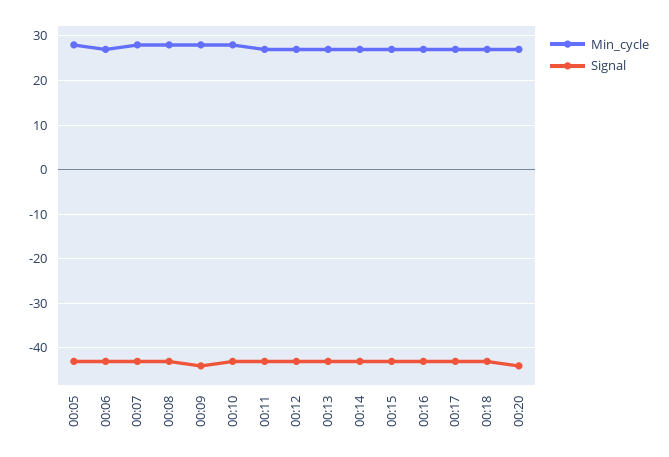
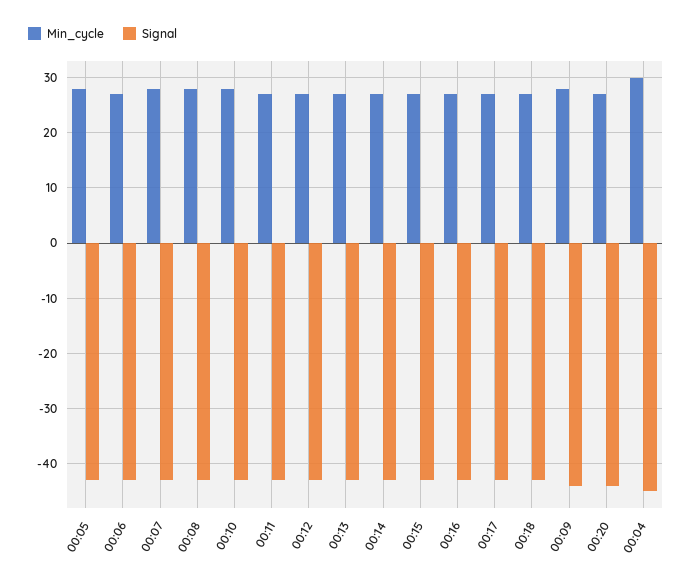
  {
    "Min_cycle": {
      "00:05": 30,
      "00:06": 25,
      "00:07": 30,
      "00:08": 30,
      "00:09": 30,
      "00:10": 30,
      "00:11": 25,
      "00:12": 25,
      "00:13": 25,
      "00:14": 25,
      "00:15": 25,
      "00:16": 25,
      "00:17": 25,
      "00:18": 25,
-     "00:20": 25
+     "00:20": 25,
+     "00:04": 30
    },
    "Signal": {
      "00:05": -45,
      "00:06": -45,
      "00:07": -45,
      "00:08": -45,
      "00:09": -45,
      "00:10": -45,
      "00:11": -45,
      "00:12": -45,
      "00:13": -45,
      "00:14": -45,
      "00:15": -45,
      "00:16": -45,
      "00:17": -45,
      "00:18": -45,
-     "00:20": -45
+     "00:20": -45,
+     "00:04": -45
    }
  }

